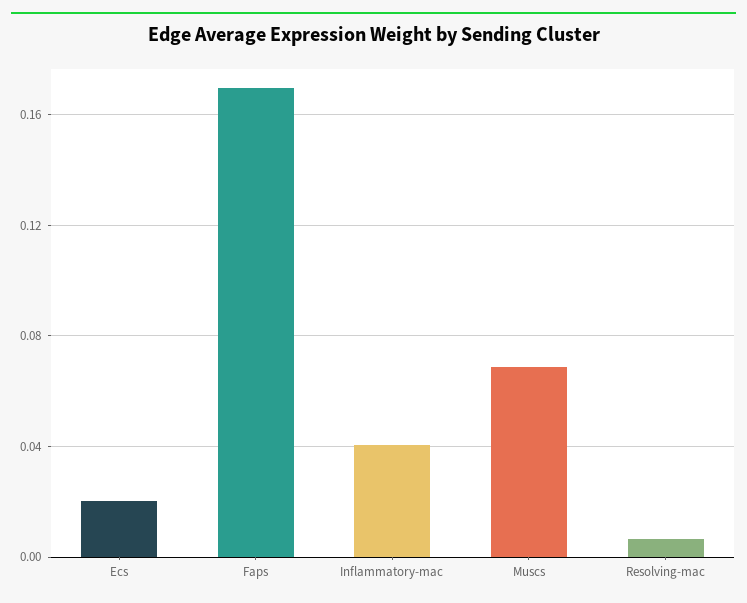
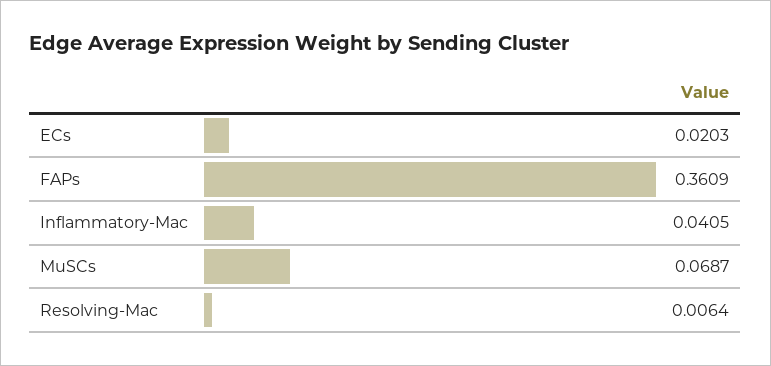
  {
    "Ecs": 0.0203,
-   "Faps": 0.17,
+   "Faps": 0.3609,
    "Inflammatory-mac": 0.0405,
    "Muscs": 0.0687,
    "Resolving-mac": 0.0064
  }

